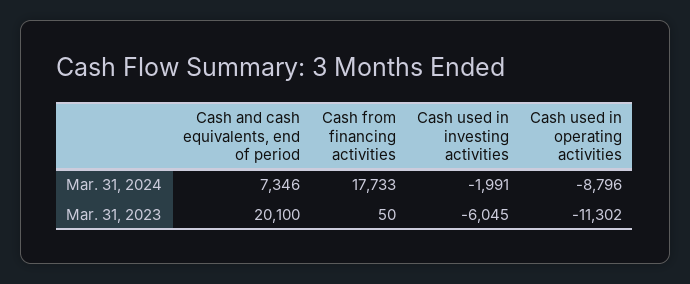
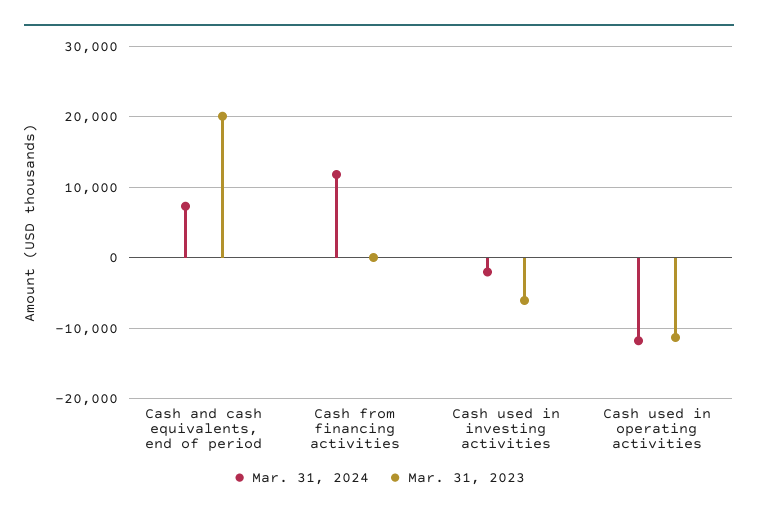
  {
    "Mar. 31, 2024": {
      "Cash and cash equivalents, end of period": 7346,
-     "Cash from financing activities": 17733,
+     "Cash from financing activities": 12000,
      "Cash used in investing activities": -1991,
-     "Cash used in operating activities": -8796
+     "Cash used in operating activities": -12000
    },
    "Mar. 31, 2023": {
      "Cash and cash equivalents, end of period": 20100,
      "Cash from financing activities": 50,
      "Cash used in investing activities": -6045,
      "Cash used in operating activities": -11302
    }
  }

